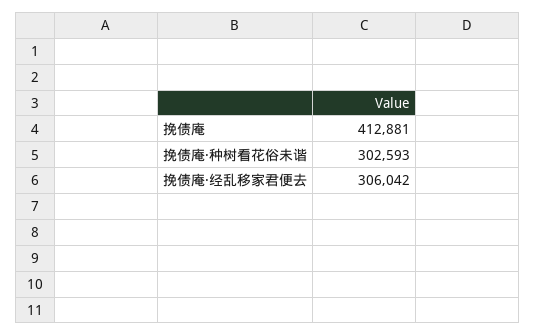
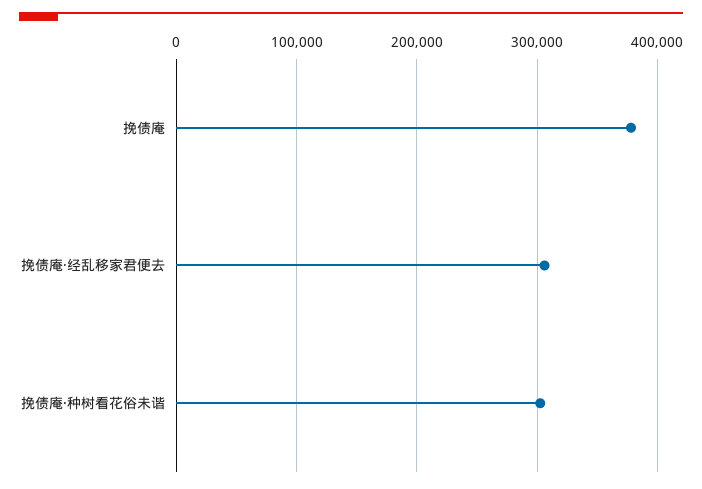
  {
-   "挽债庵": 412881,
+   "挽债庵": 380000,
    "挽债庵·种树看花俗未谐": 302593,
    "挽债庵·经乱移家君便去": 306042
  }

